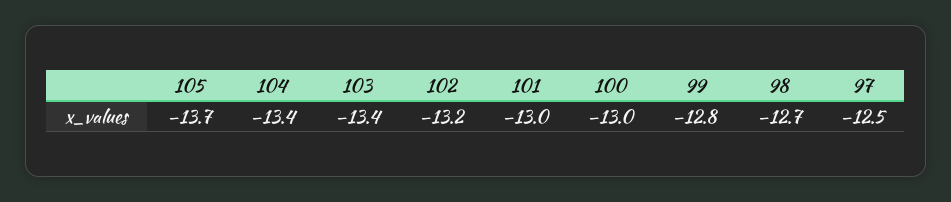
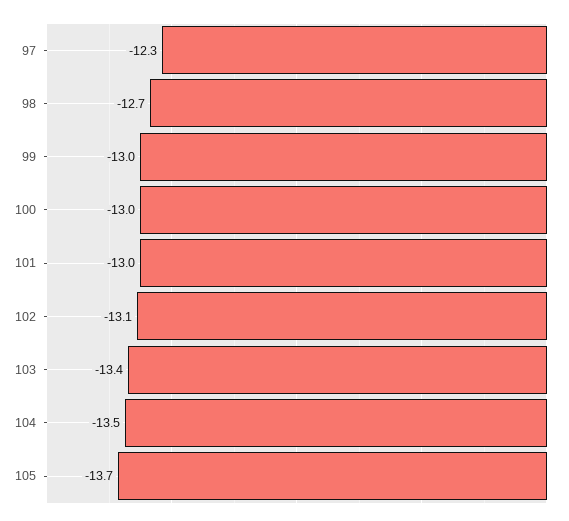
  {
    "105": -13.7,
-   "104": -13.4,
+   "104": -13.5,
    "103": -13.4,
-   "102": -13.2,
+   "102": -13.1,
    "101": -13,
    "100": -13,
-   "99": -12.8,
+   "99": -13,
    "98": -12.7,
-   "97": -12.5
+   "97": -12.3
  }

